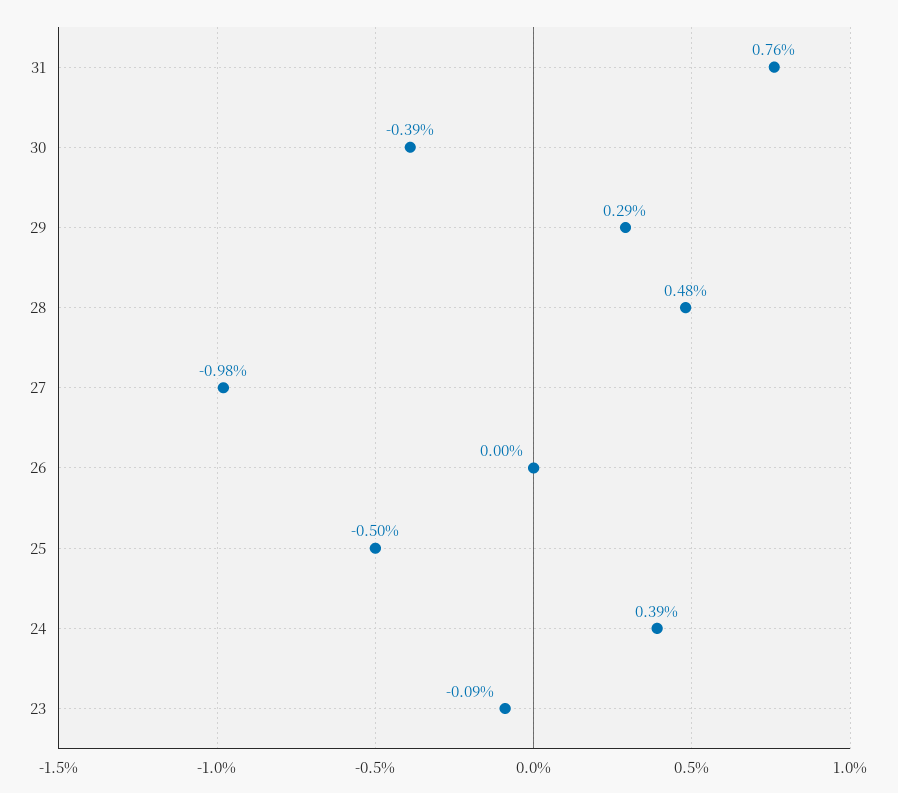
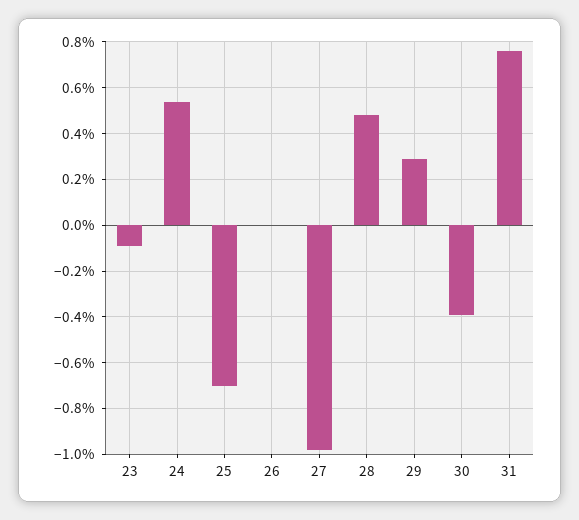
  {
    "31": 0.76,
    "30": -0.39,
    "29": 0.29,
    "28": 0.48,
    "27": -0.98,
    "26": 0,
-   "25": -0.5,
+   "25": -0.7,
-   "24": 0.39,
+   "24": 0.55,
    "23": -0.09
  }

